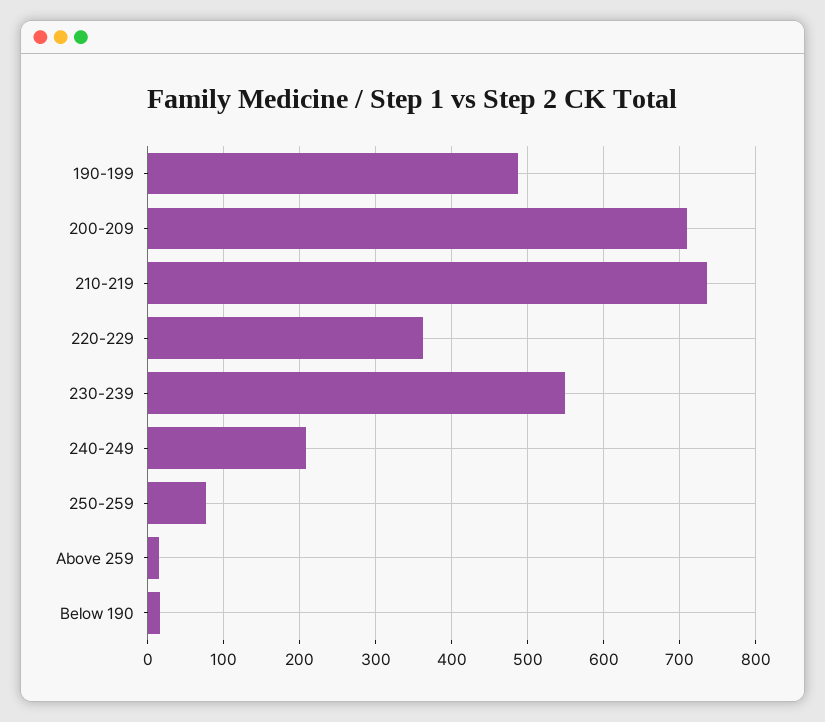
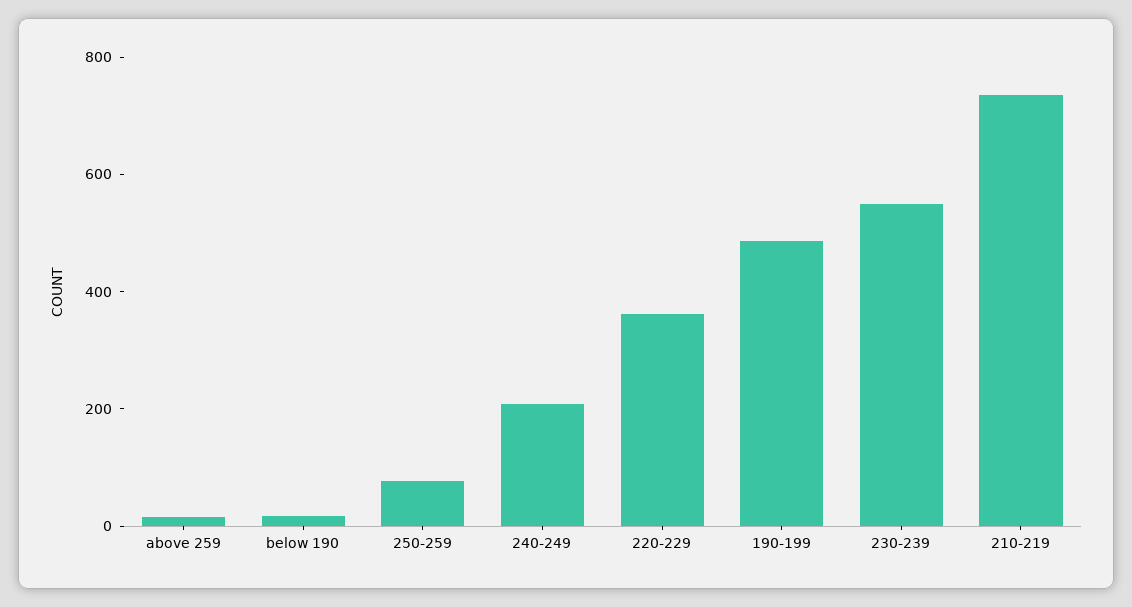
  {
    "190-199": 490,
-   "200-209": 710,
    "210-219": 740,
    "220-229": 360,
    "230-239": 550,
    "240-249": 210,
    "250-259": 80,
    "Above 259": 20,
    "Below 190": 20
  }

